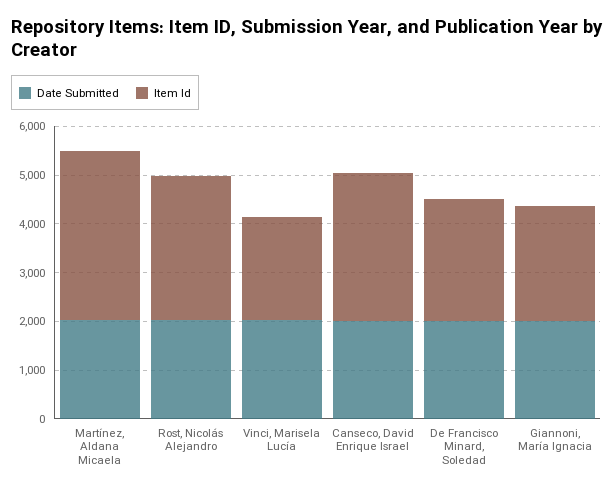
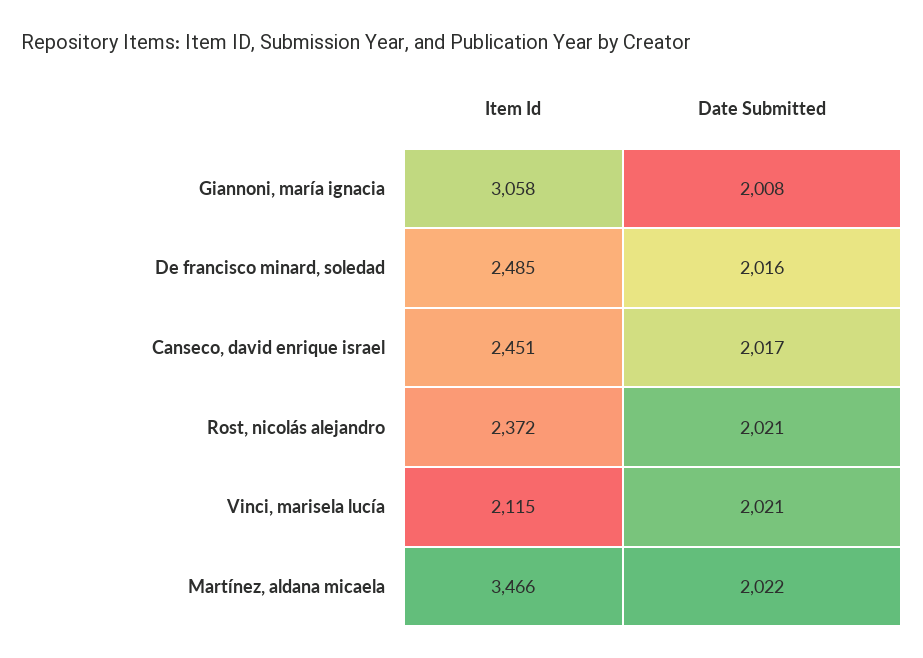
  {
    "Date Submitted": {
      "Martínez, Aldana Micaela": 2022,
      "Rost, Nicolás Alejandro": 2021,
      "Vinci, Marisela Lucía": 2021,
      "Canseco, David Enrique Israel": 2017,
      "De Francisco Minard, Soledad": 2016,
      "Giannoni, María Ignacia": 2008
    },
    "Item Id": {
      "Martínez, Aldana Micaela": 3466,
-     "Rost, Nicolás Alejandro": 3000,
+     "Rost, Nicolás Alejandro": 2372,
      "Vinci, Marisela Lucía": 2115,
-     "Canseco, David Enrique Israel": 3000,
+     "Canseco, David Enrique Israel": 2451,
      "De Francisco Minard, Soledad": 2485,
-     "Giannoni, María Ignacia": 2400
+     "Giannoni, María Ignacia": 3058
    }
  }

